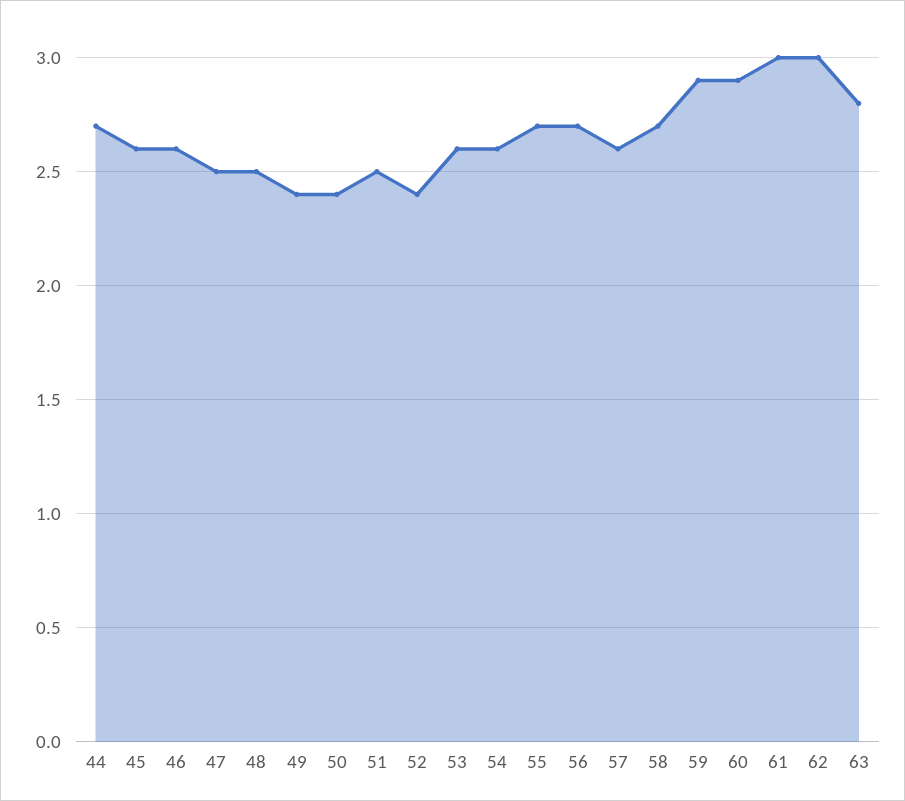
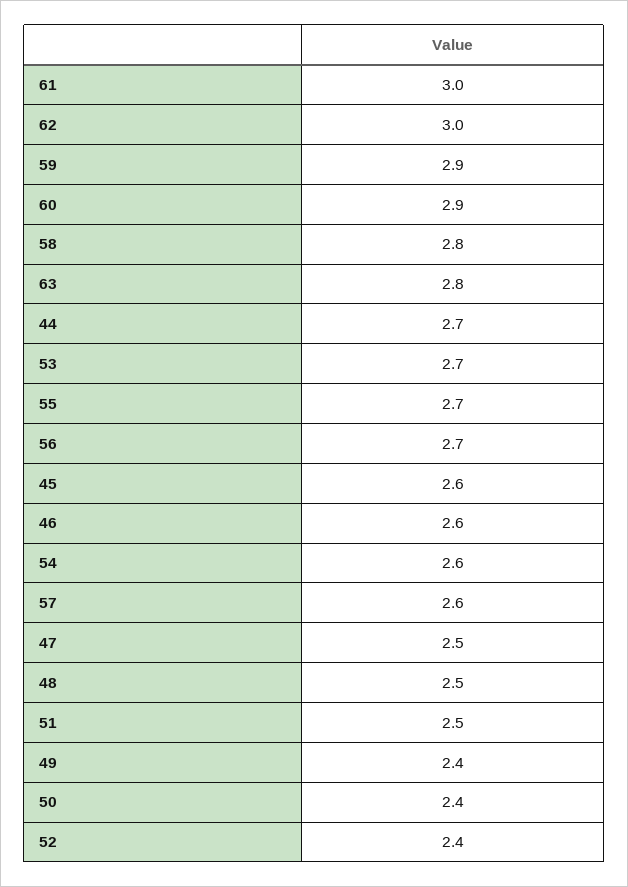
  {
    "44": 2.7,
    "45": 2.6,
    "46": 2.6,
    "47": 2.5,
    "48": 2.5,
    "49": 2.4,
    "50": 2.4,
    "51": 2.5,
    "52": 2.4,
-   "53": 2.6,
+   "53": 2.7,
    "54": 2.6,
    "55": 2.7,
    "56": 2.7,
    "57": 2.6,
-   "58": 2.7,
+   "58": 2.8,
    "59": 2.9,
    "60": 2.9,
    "61": 3,
    "62": 3,
    "63": 2.8
  }

